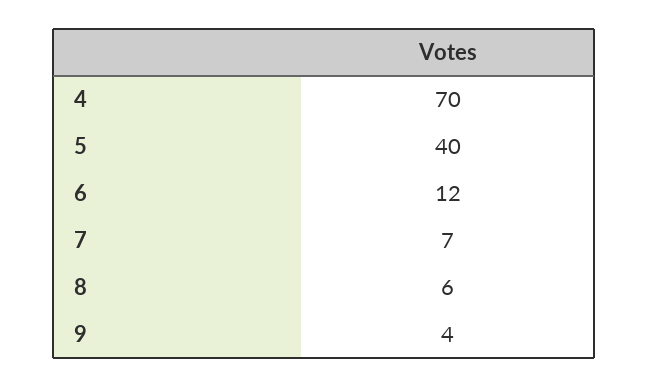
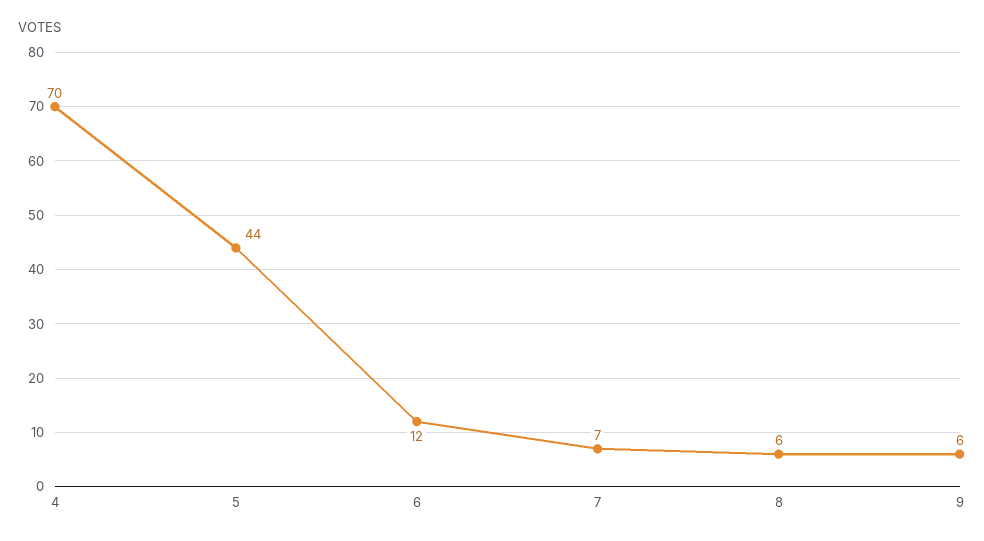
  {
    "4": 70,
-   "5": 40,
+   "5": 44,
    "6": 12,
    "7": 7,
    "8": 6,
-   "9": 4
+   "9": 6
  }

